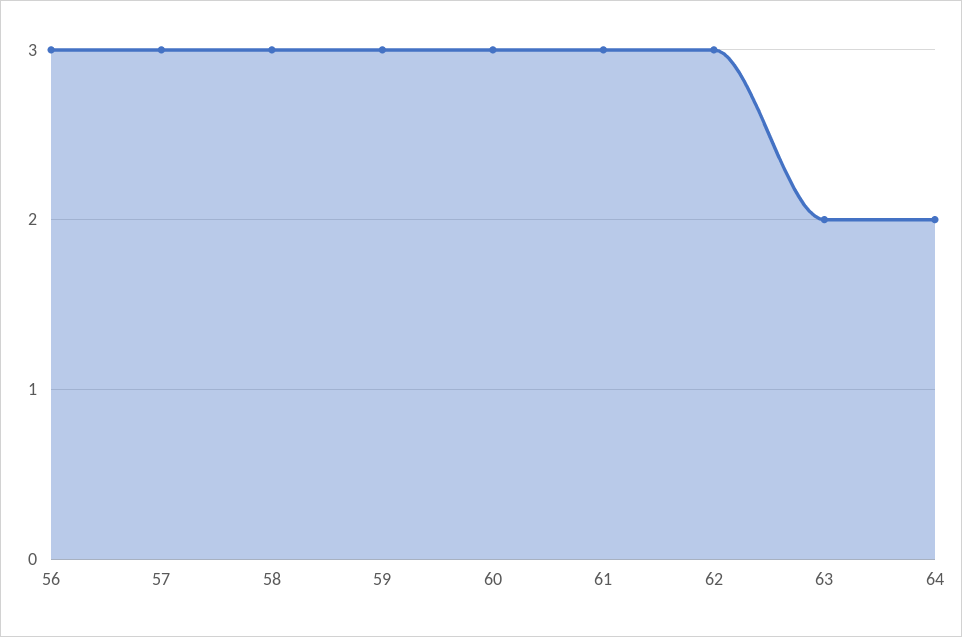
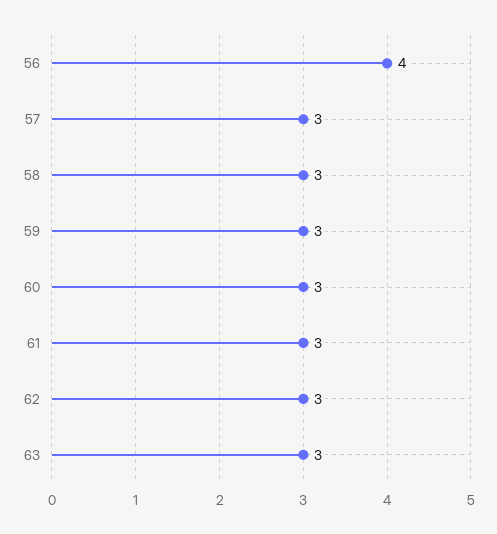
  {
-   "56": 3,
+   "56": 4,
    "57": 3,
    "58": 3,
    "59": 3,
    "60": 3,
    "61": 3,
    "62": 3,
-   "63": 2,
+   "63": 3
-   "64": 2
  }

